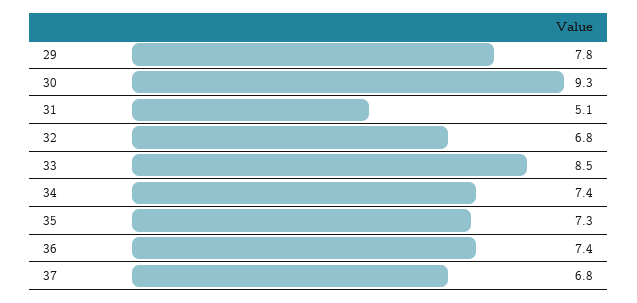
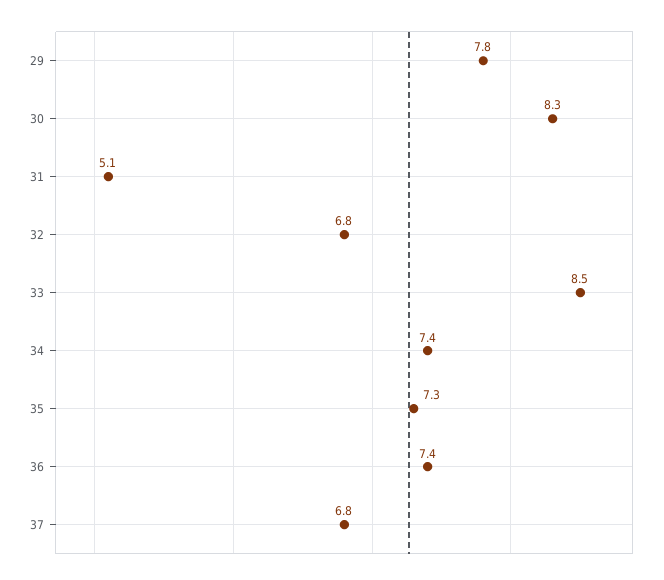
  {
    "29": 7.8,
-   "30": 9.3,
+   "30": 8.3,
    "31": 5.1,
    "32": 6.8,
    "33": 8.5,
    "34": 7.4,
    "35": 7.3,
    "36": 7.4,
    "37": 6.8
  }

